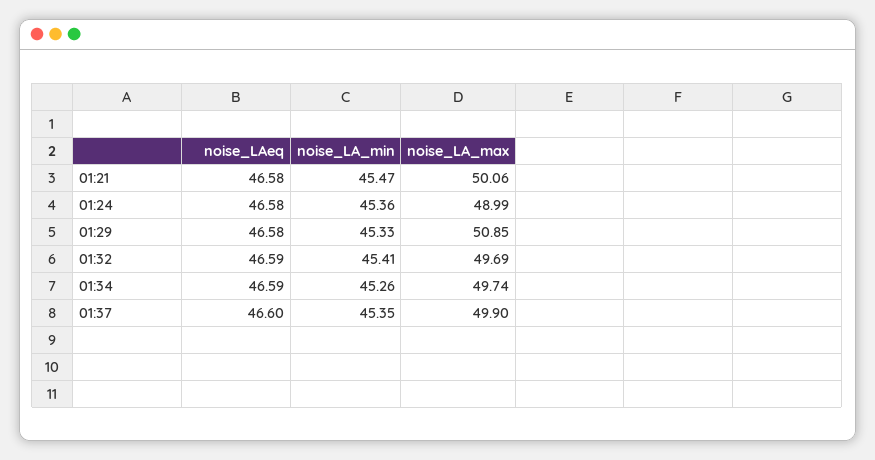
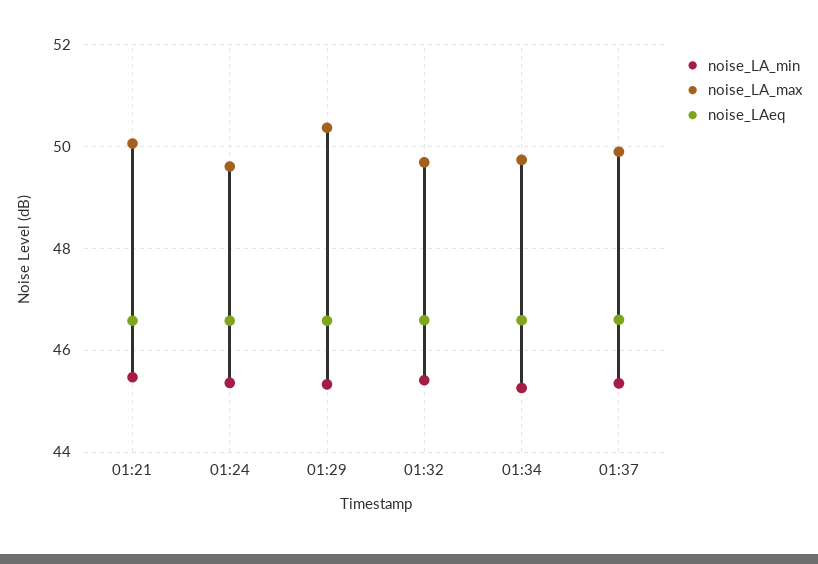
  {
    "noise_LAeq": {
      "01:21": 46.58,
      "01:24": 46.58,
      "01:29": 46.58,
      "01:32": 46.59,
      "01:34": 46.59,
      "01:37": 46.6
    },
    "noise_LA_min": {
      "01:21": 45.47,
      "01:24": 45.36,
      "01:29": 45.33,
      "01:32": 45.41,
      "01:34": 45.26,
      "01:37": 45.35
    },
    "noise_LA_max": {
      "01:21": 50.06,
-     "01:24": 48.99,
+     "01:24": 49.6,
-     "01:29": 50.85,
+     "01:29": 50.4,
      "01:32": 49.69,
      "01:34": 49.74,
      "01:37": 49.9
    }
  }

